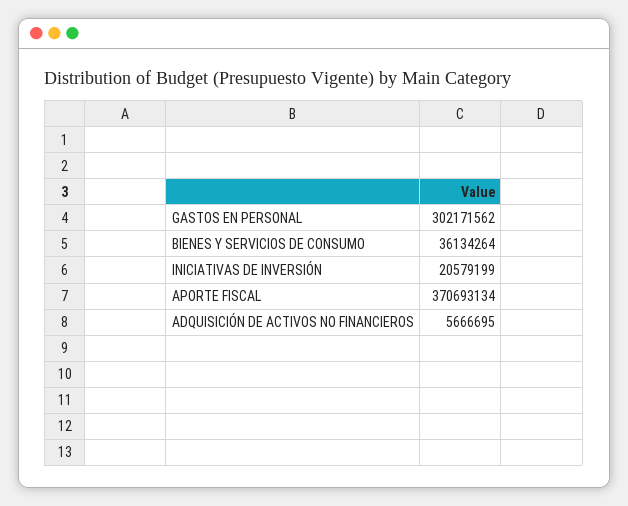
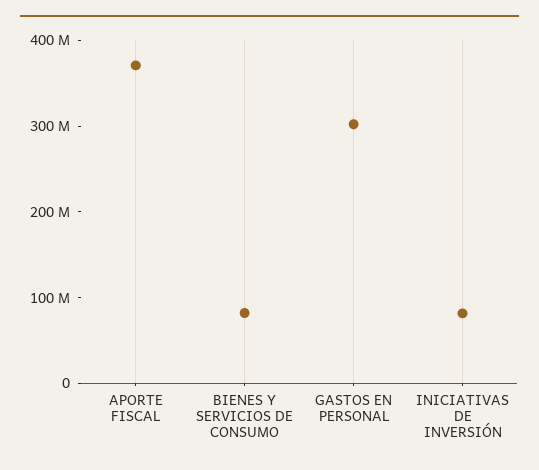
  {
    "GASTOS EN PERSONAL": 302171562,
-   "BIENES Y SERVICIOS DE CONSUMO": 36134264,
+   "BIENES Y SERVICIOS DE CONSUMO": 80000000,
-   "INICIATIVAS DE INVERSIÓN": 20579199,
+   "INICIATIVAS DE INVERSIÓN": 80000000,
-   "APORTE FISCAL": 370693134,
+   "APORTE FISCAL": 370693134
-   "ADQUISICIÓN DE ACTIVOS NO FINANCIEROS": 5666695
  }

